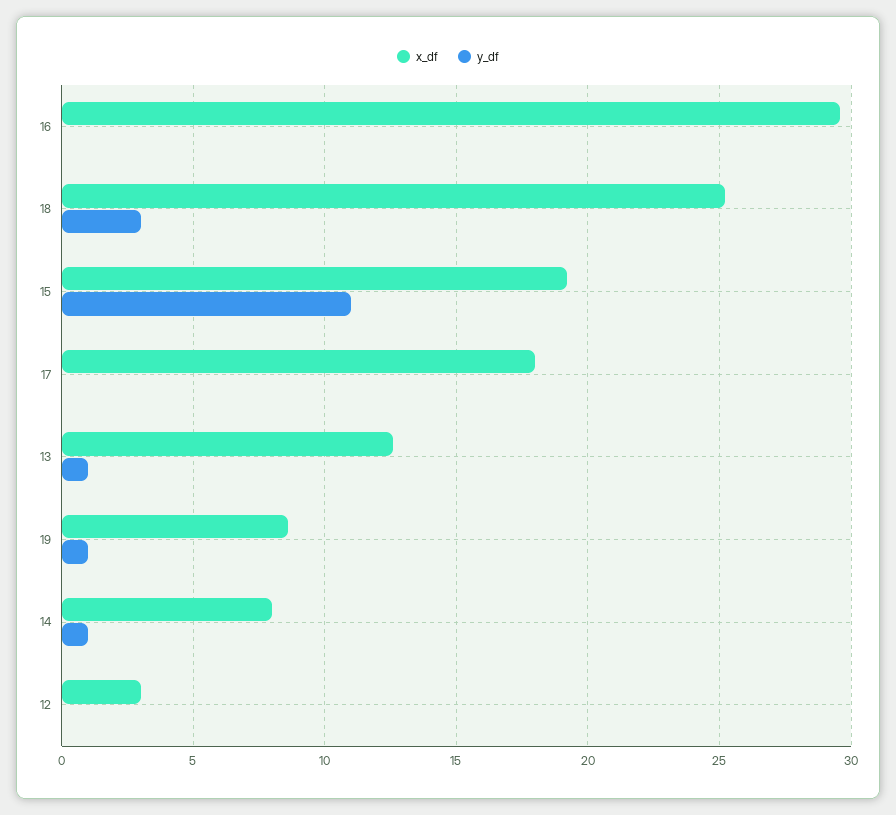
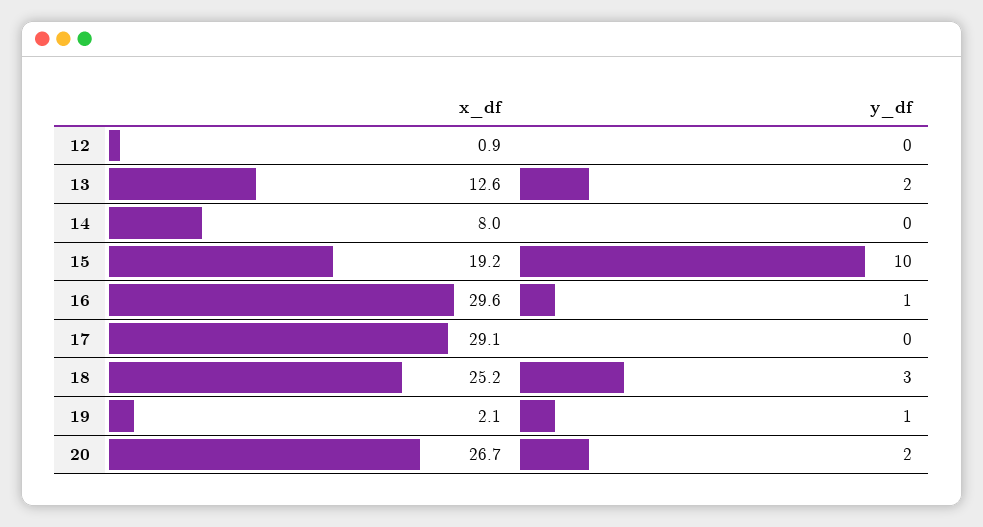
  {
    "x_df": {
      "16": 29.6,
      "18": 25.2,
      "15": 19.2,
-     "17": 18,
+     "17": 29.1,
      "13": 12.6,
-     "19": 8.5,
+     "19": 2.1,
      "14": 8,
-     "12": 3
+     "12": 0.9,
+     "20": 26.7
    },
    "y_df": {
-     "16": 0,
+     "16": 1,
      "18": 3,
-     "15": 11,
+     "15": 10,
      "17": 0,
-     "13": 1,
+     "13": 2,
      "19": 1,
-     "14": 1,
+     "14": 0,
-     "12": 0
+     "12": 0,
+     "20": 2
    }
  }

